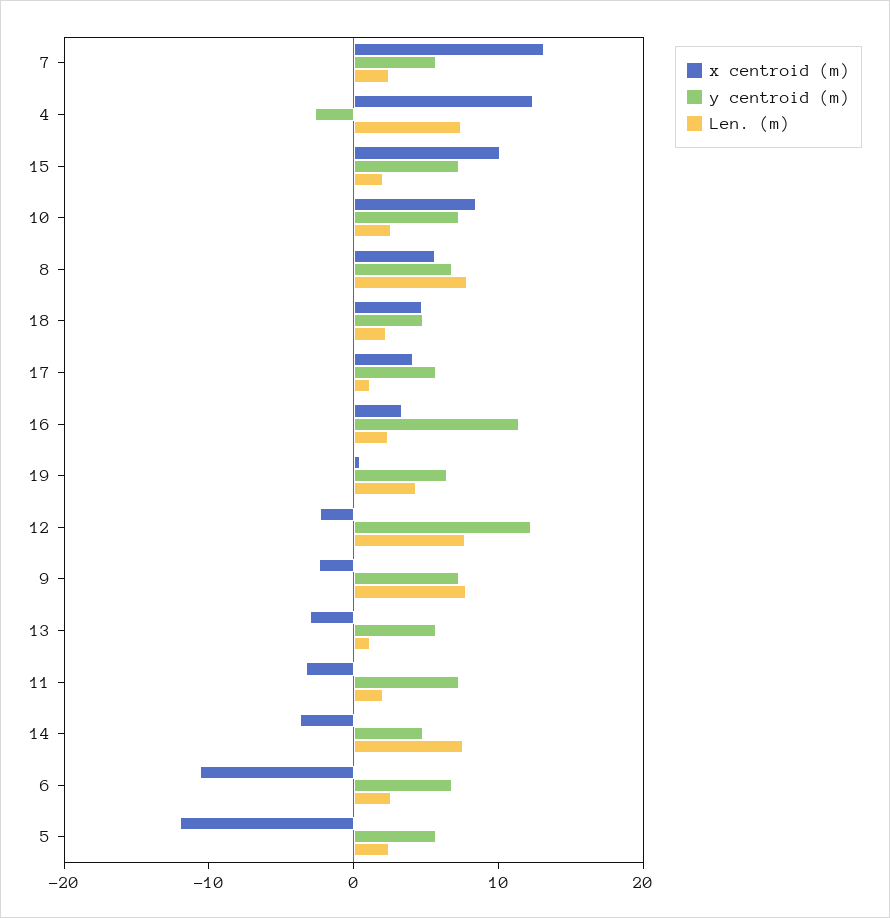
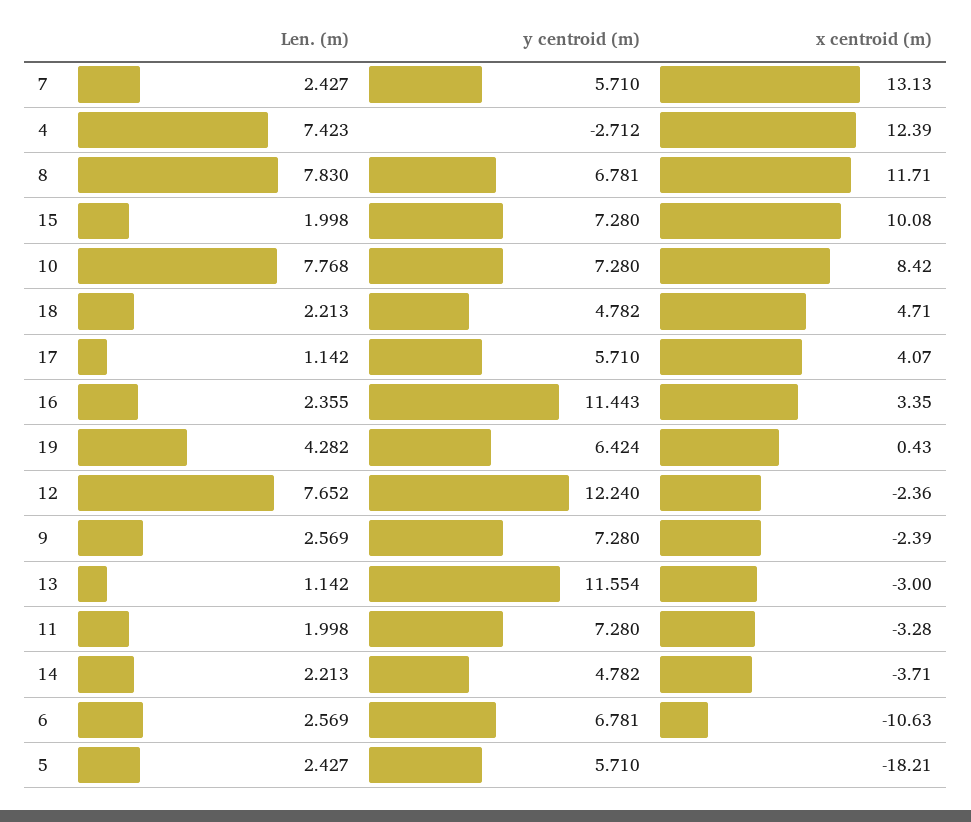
  {
    "x centroid (m)": {
      "7": 13.13,
      "4": 12.39,
      "15": 10.08,
      "10": 8.42,
-     "8": 6,
+     "8": 11.71,
      "18": 4.71,
      "17": 4.07,
      "16": 3.35,
      "19": 0.43,
      "12": -2.36,
      "9": -2.39,
      "13": -3,
      "11": -3.28,
      "14": -3.71,
      "6": -10.63,
-     "5": -12
+     "5": -18.21
    },
    "y centroid (m)": {
      "7": 5.71,
      "4": -2.712,
      "15": 7.28,
      "10": 7.28,
      "8": 6.781,
      "18": 4.782,
      "17": 5.71,
      "16": 11.443,
      "19": 6.424,
      "12": 12.24,
      "9": 7.28,
-     "13": 6,
+     "13": 11.554,
      "11": 7.28,
      "14": 4.782,
      "6": 6.781,
      "5": 5.71
    },
    "Len. (m)": {
      "7": 2.427,
      "4": 7.423,
      "15": 1.998,
-     "10": 2,
+     "10": 7.768,
      "8": 7.83,
      "18": 2.213,
      "17": 1.142,
      "16": 2.355,
      "19": 4.282,
      "12": 7.652,
-     "9": 8,
+     "9": 2.569,
      "13": 1.142,
      "11": 1.998,
-     "14": 8,
+     "14": 2.213,
      "6": 2.569,
      "5": 2.427
    }
  }

